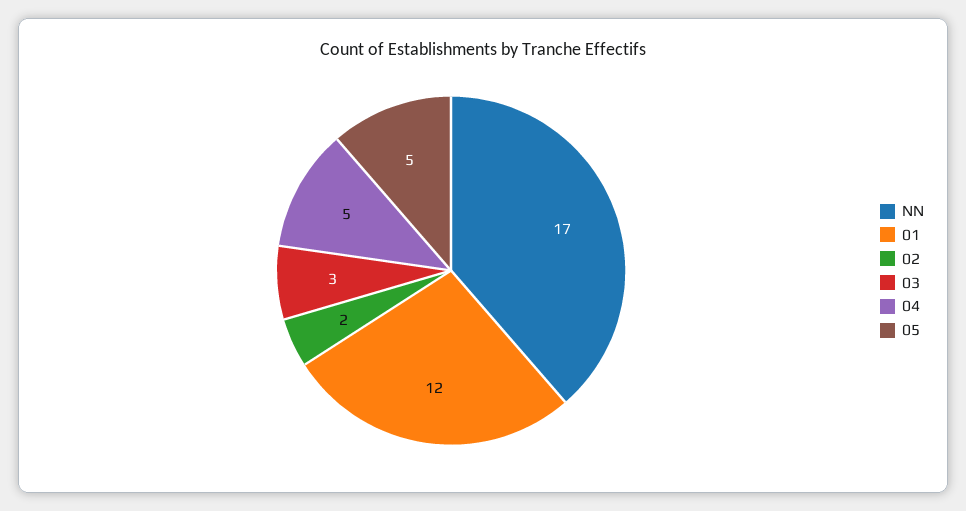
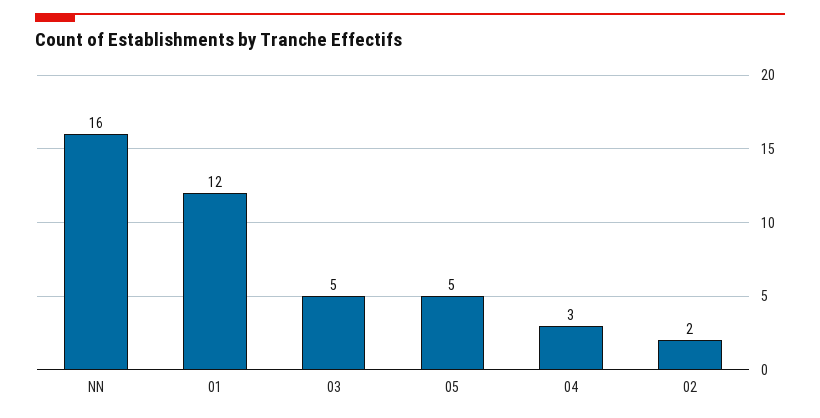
  {
-   "NN": 17,
+   "NN": 16,
    "01": 12,
    "02": 2,
-   "03": 3,
+   "03": 5,
-   "04": 5,
+   "04": 3,
    "05": 5
  }

